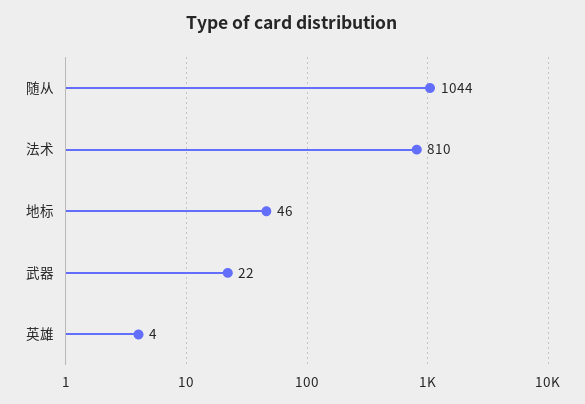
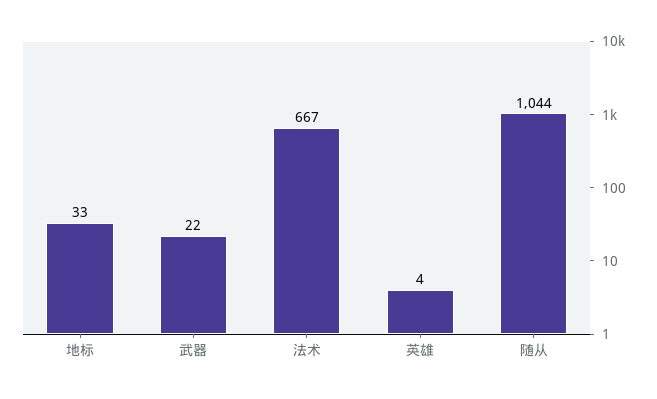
  {
    "随从": 1044,
-   "法术": 810,
+   "法术": 667,
-   "地标": 46,
+   "地标": 33,
    "武器": 22,
    "英雄": 4
  }

